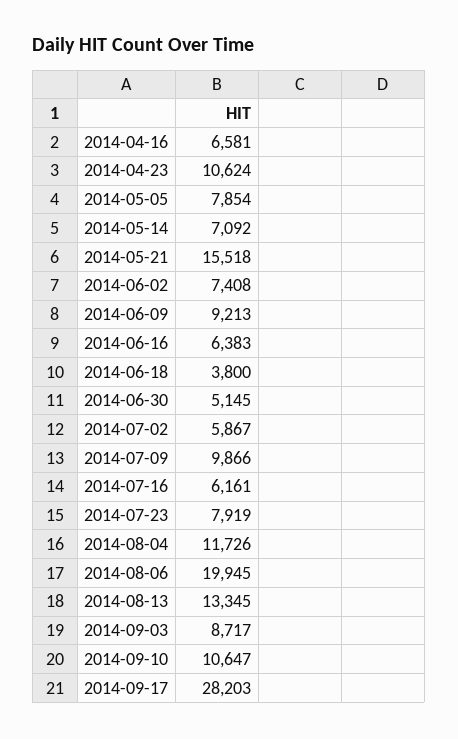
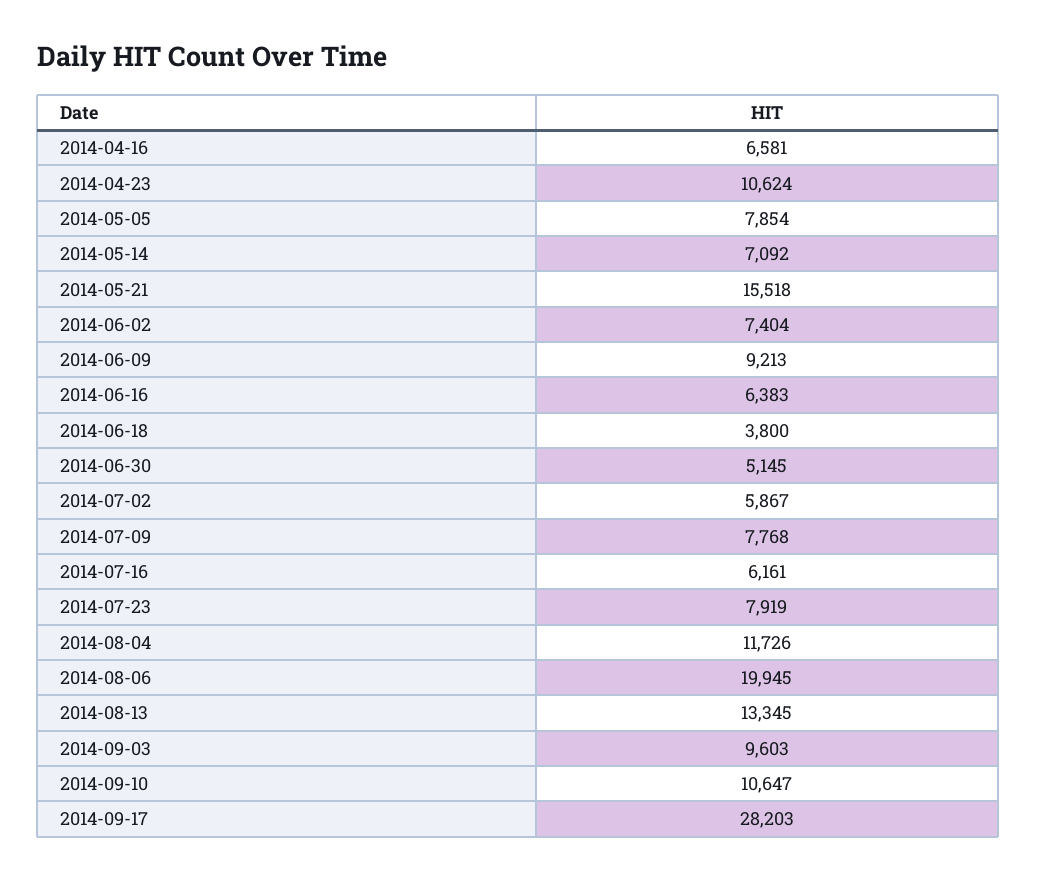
  {
    "2014-04-16": 6581,
    "2014-04-23": 10624,
    "2014-05-05": 7854,
    "2014-05-14": 7092,
    "2014-05-21": 15518,
-   "2014-06-02": 7408,
+   "2014-06-02": 7404,
    "2014-06-09": 9213,
    "2014-06-16": 6383,
    "2014-06-18": 3800,
    "2014-06-30": 5145,
    "2014-07-02": 5867,
-   "2014-07-09": 9866,
+   "2014-07-09": 7768,
    "2014-07-16": 6161,
    "2014-07-23": 7919,
    "2014-08-04": 11726,
    "2014-08-06": 19945,
    "2014-08-13": 13345,
-   "2014-09-03": 8717,
+   "2014-09-03": 9603,
    "2014-09-10": 10647,
    "2014-09-17": 28203
  }

